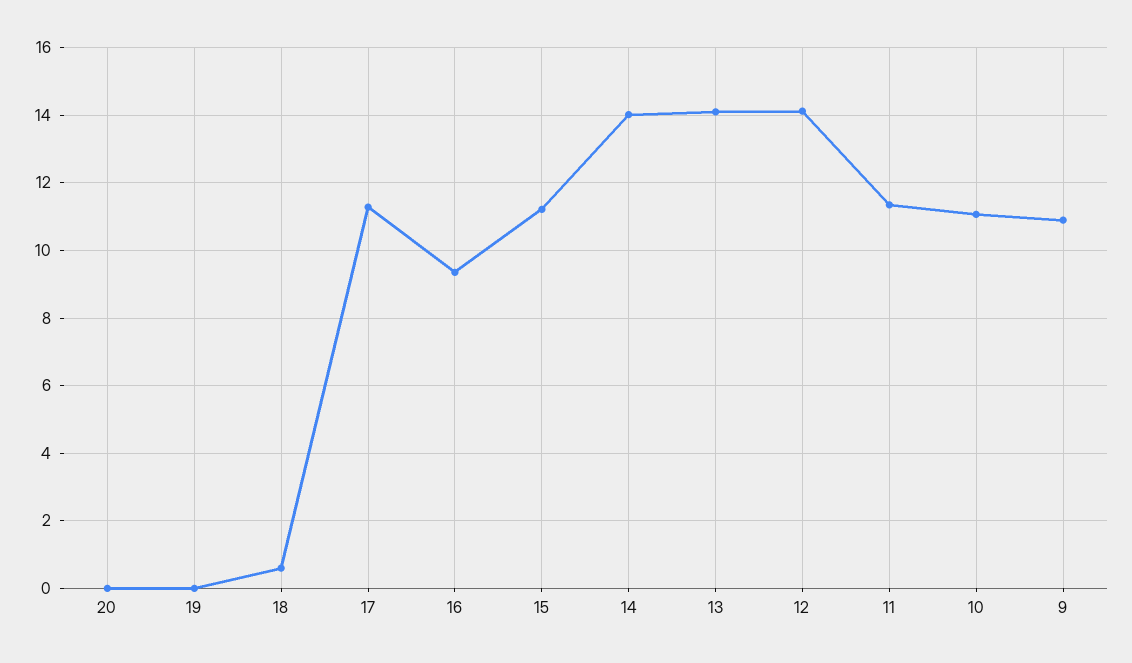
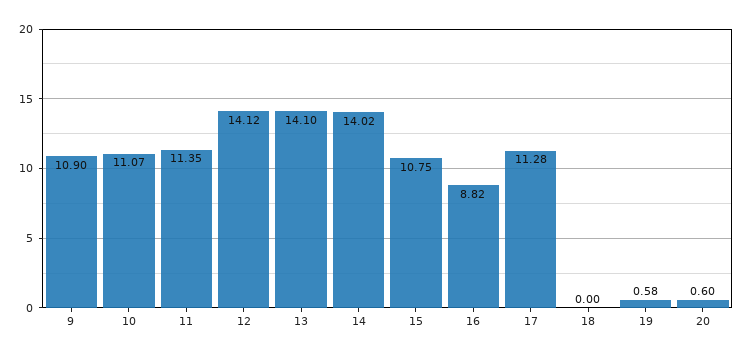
  {
-   "20": 0,
+   "20": 0.6,
-   "19": 0,
+   "19": 0.58,
-   "18": 0.6,
+   "18": 0,
    "17": 11.28,
-   "16": 9.4,
+   "16": 8.82,
-   "15": 11.2,
+   "15": 10.75,
    "14": 14.02,
    "13": 14.1,
    "12": 14.12,
    "11": 11.35,
    "10": 11.07,
    "9": 10.9
  }

